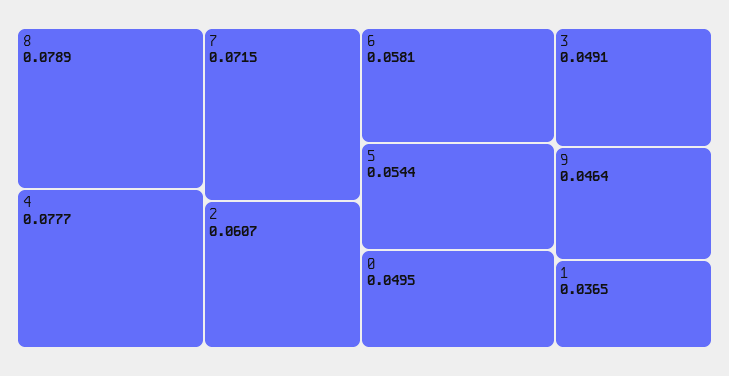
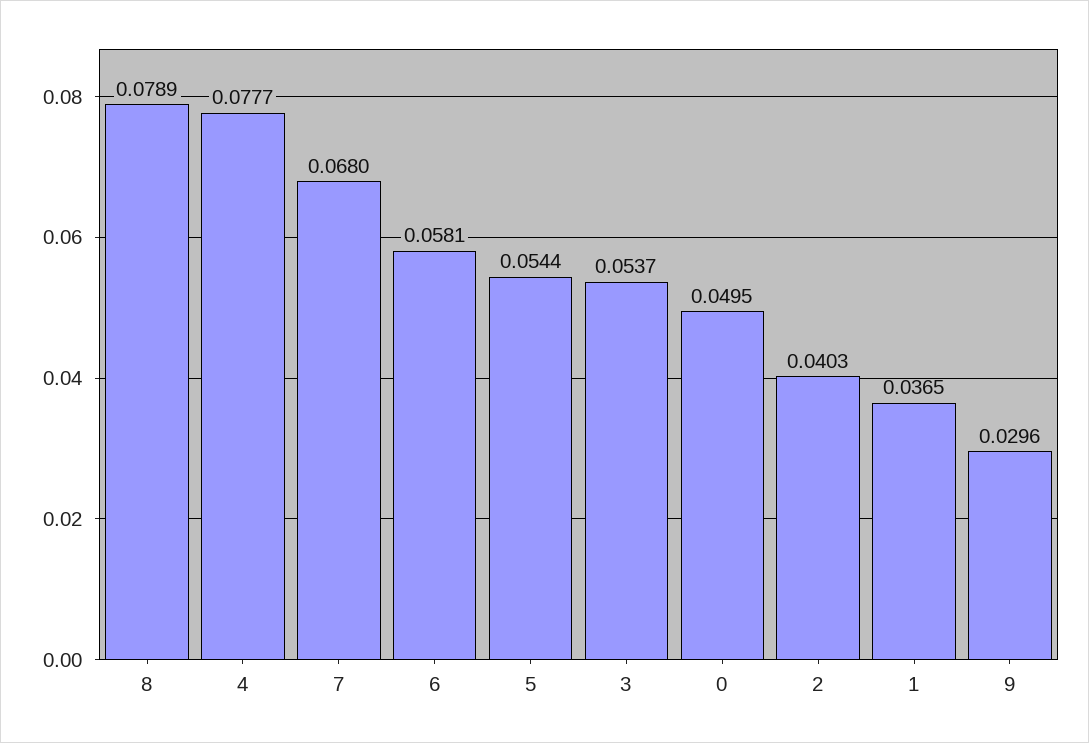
  {
    "8": 0.0789,
    "4": 0.0777,
-   "7": 0.0715,
+   "7": 0.068,
-   "2": 0.0607,
+   "2": 0.0403,
    "6": 0.0581,
    "5": 0.0544,
    "0": 0.0495,
-   "3": 0.0491,
+   "3": 0.0537,
-   "9": 0.0464,
+   "9": 0.0296,
    "1": 0.0365
  }

